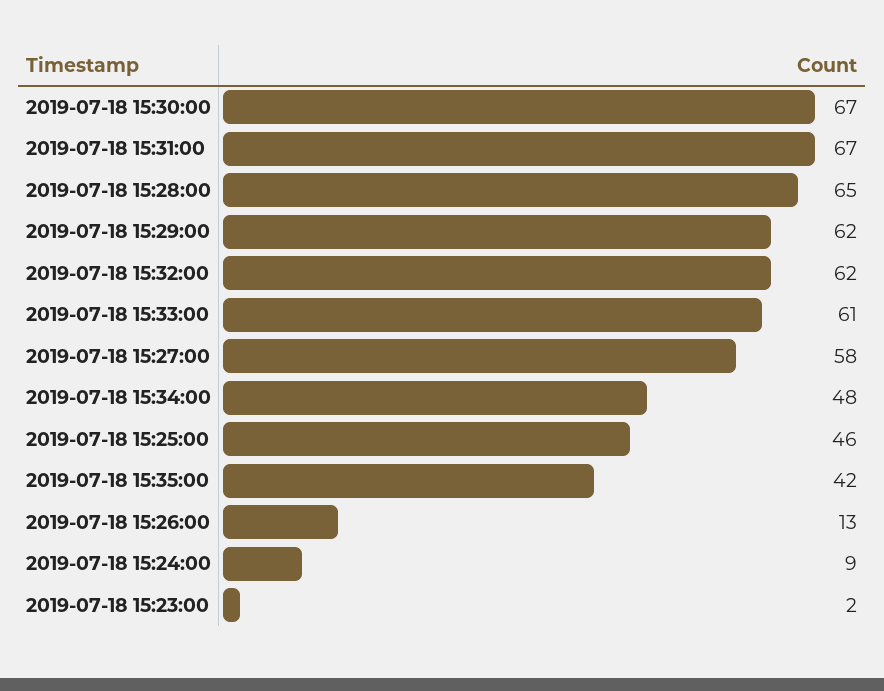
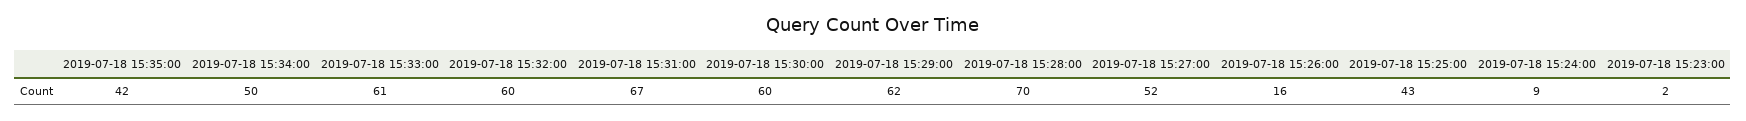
  {
-   "2019-07-18 15:30:00": 67,
+   "2019-07-18 15:30:00": 60,
    "2019-07-18 15:31:00": 67,
-   "2019-07-18 15:28:00": 65,
+   "2019-07-18 15:28:00": 70,
    "2019-07-18 15:29:00": 62,
-   "2019-07-18 15:32:00": 62,
+   "2019-07-18 15:32:00": 60,
    "2019-07-18 15:33:00": 61,
-   "2019-07-18 15:27:00": 58,
+   "2019-07-18 15:27:00": 52,
-   "2019-07-18 15:34:00": 48,
+   "2019-07-18 15:34:00": 50,
-   "2019-07-18 15:25:00": 46,
+   "2019-07-18 15:25:00": 43,
    "2019-07-18 15:35:00": 42,
-   "2019-07-18 15:26:00": 13,
+   "2019-07-18 15:26:00": 16,
    "2019-07-18 15:24:00": 9,
    "2019-07-18 15:23:00": 2
  }

